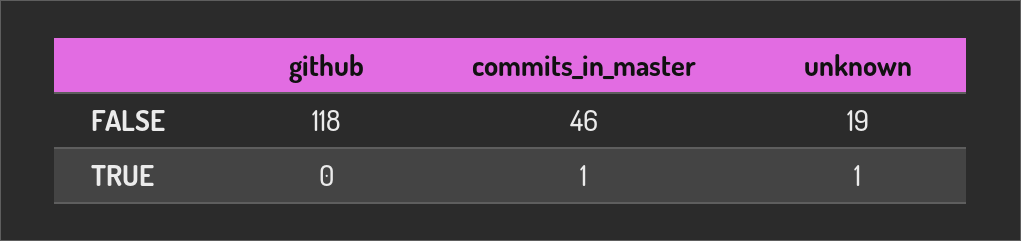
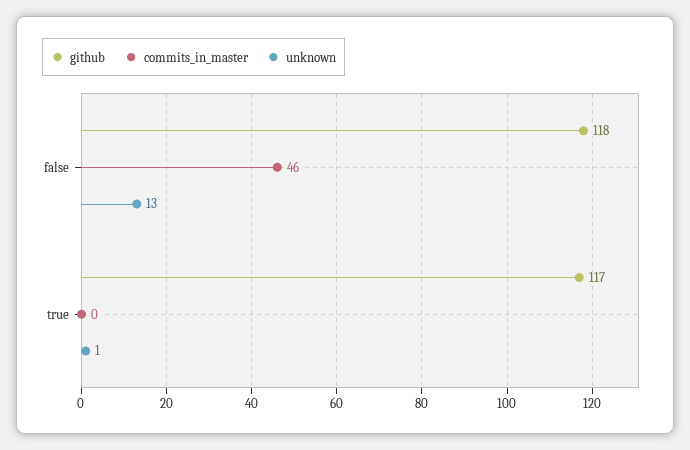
  {
    "github": {
      "FALSE": 118,
-     "TRUE": 0
+     "TRUE": 117
    },
    "commits_in_master": {
      "FALSE": 46,
-     "TRUE": 1
+     "TRUE": 0
    },
    "unknown": {
-     "FALSE": 19,
+     "FALSE": 13,
      "TRUE": 1
    }
  }

